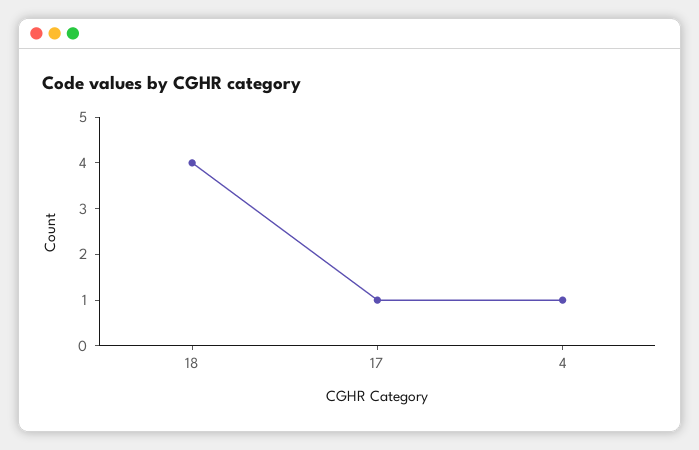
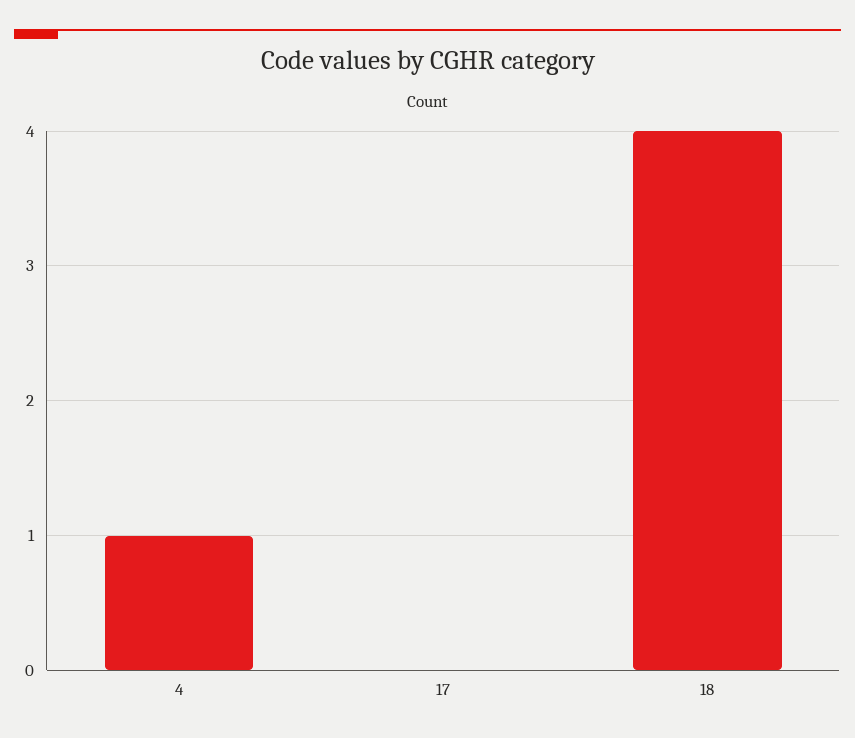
  {
    "18": 4,
-   "17": 1,
+   "17": 0,
    "4": 1
  }

